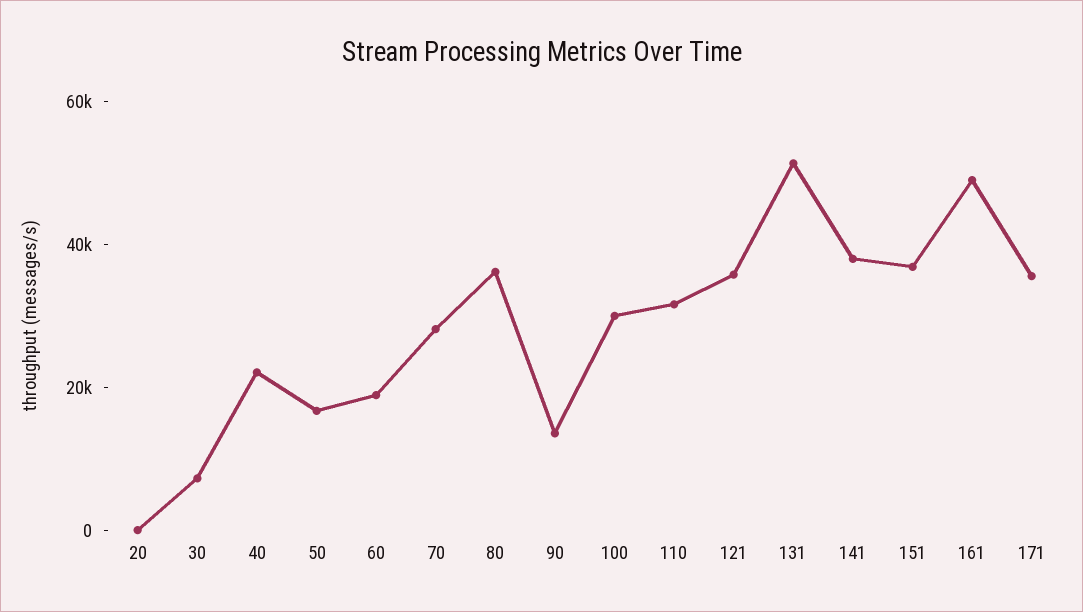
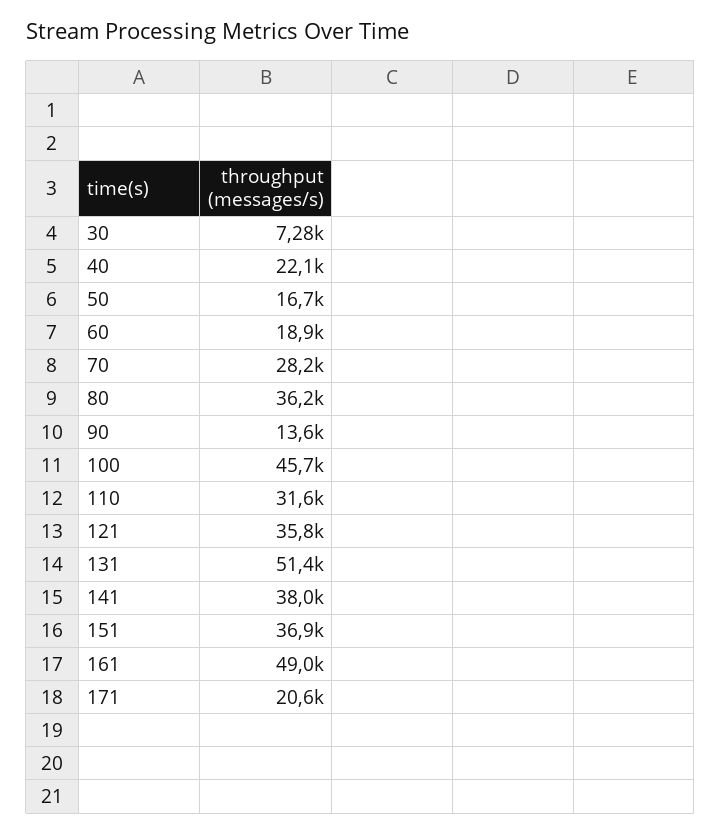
  {
-   "20": 0,
    "30": 7280,
    "40": 22100,
    "50": 16700,
    "60": 18900,
    "70": 28200,
    "80": 36200,
    "90": 13600,
-   "100": 30000,
+   "100": 45700,
    "110": 31600,
    "121": 35800,
    "131": 51400,
    "141": 38000,
    "151": 36900,
    "161": 49000,
-   "171": 35000
+   "171": 20600
  }

